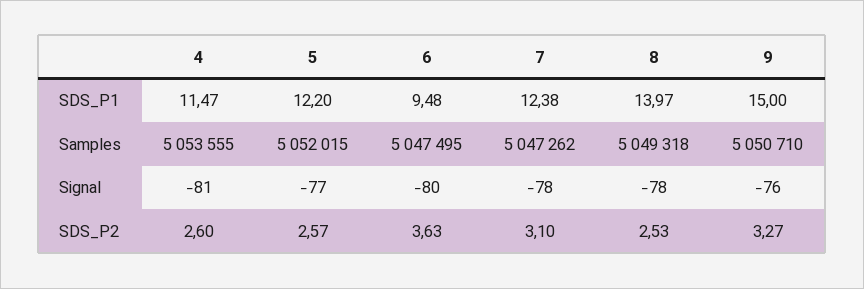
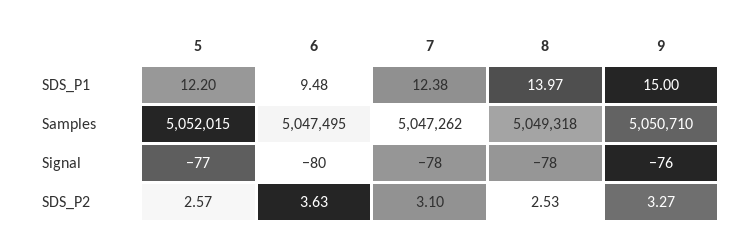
  {
-   "4": {
-     "SDS_P1": 11.47,
-     "Samples": 5053555,
-     "Signal": -81,
-     "SDS_P2": 2.6
-   },
    "5": {
      "SDS_P1": 12.2,
      "Samples": 5052015,
      "Signal": -77,
      "SDS_P2": 2.57
    },
    "6": {
      "SDS_P1": 9.48,
      "Samples": 5047495,
      "Signal": -80,
      "SDS_P2": 3.63
    },
    "7": {
      "SDS_P1": 12.38,
      "Samples": 5047262,
      "Signal": -78,
      "SDS_P2": 3.1
    },
    "8": {
      "SDS_P1": 13.97,
      "Samples": 5049318,
      "Signal": -78,
      "SDS_P2": 2.53
    },
    "9": {
      "SDS_P1": 15,
      "Samples": 5050710,
      "Signal": -76,
      "SDS_P2": 3.27
    }
  }

